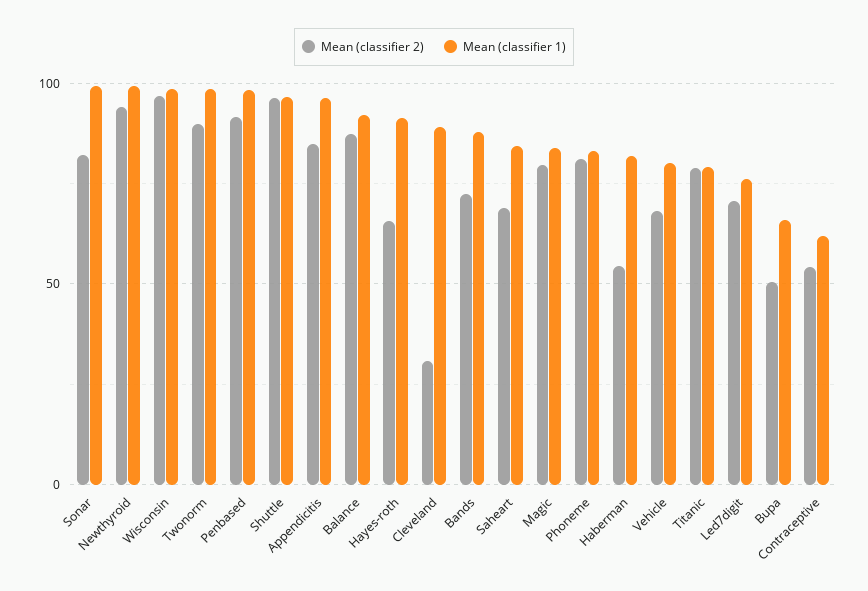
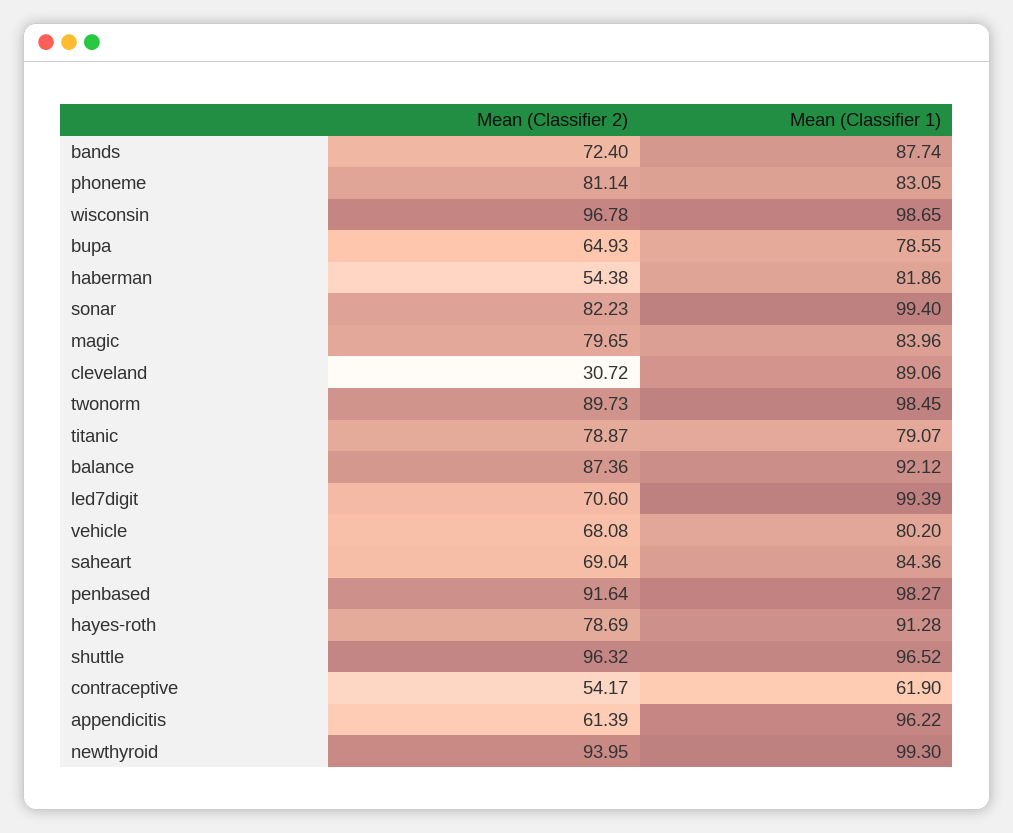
  {
    "Mean (classifier 2)": {
      "Sonar": 82.23,
      "Newthyroid": 93.95,
      "Wisconsin": 96.78,
      "Twonorm": 89.73,
      "Penbased": 91.64,
      "Shuttle": 96.32,
-     "Appendicitis": 85,
+     "Appendicitis": 61.39,
      "Balance": 87.36,
-     "Hayes-roth": 65,
+     "Hayes-roth": 78.69,
      "Cleveland": 30.72,
      "Bands": 72.4,
      "Saheart": 69.04,
      "Magic": 79.65,
      "Phoneme": 81.14,
      "Haberman": 54.38,
      "Vehicle": 68.08,
      "Titanic": 78.87,
      "Led7digit": 70.6,
-     "Bupa": 50,
+     "Bupa": 64.93,
      "Contraceptive": 54.17
    },
    "Mean (classifier 1)": {
      "Sonar": 99.4,
      "Newthyroid": 99.3,
      "Wisconsin": 98.65,
      "Twonorm": 98.45,
      "Penbased": 98.27,
      "Shuttle": 96.52,
      "Appendicitis": 96.22,
      "Balance": 92.12,
      "Hayes-roth": 91.28,
      "Cleveland": 89.06,
      "Bands": 87.74,
      "Saheart": 84.36,
      "Magic": 83.96,
      "Phoneme": 83.05,
      "Haberman": 81.86,
      "Vehicle": 80.2,
      "Titanic": 79.07,
-     "Led7digit": 75,
+     "Led7digit": 99.39,
-     "Bupa": 65,
+     "Bupa": 78.55,
      "Contraceptive": 61.9
    }
  }

